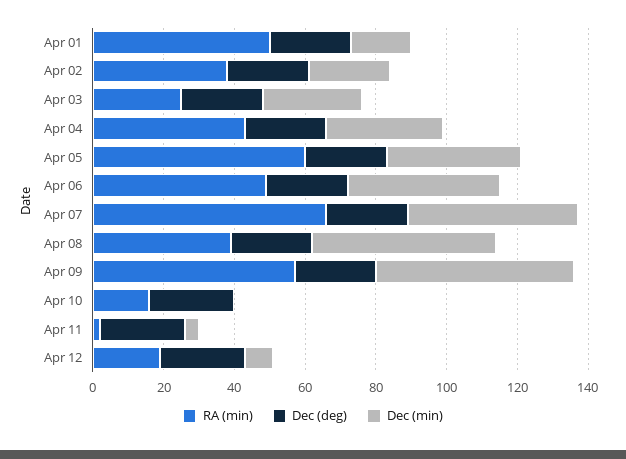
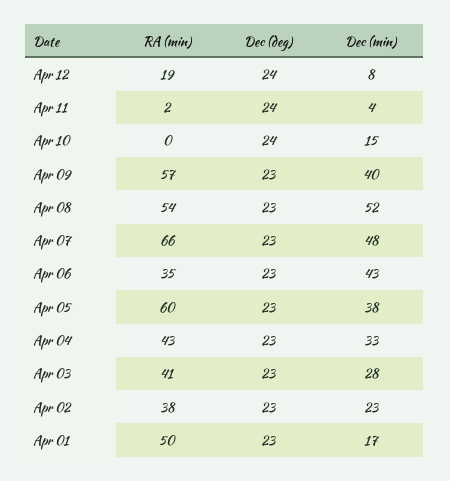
  {
    "RA (min)": {
      "Apr 01": 50,
      "Apr 02": 38,
-     "Apr 03": 25,
+     "Apr 03": 41,
      "Apr 04": 43,
      "Apr 05": 60,
-     "Apr 06": 50,
+     "Apr 06": 35,
      "Apr 07": 66,
-     "Apr 08": 40,
+     "Apr 08": 54,
      "Apr 09": 57,
-     "Apr 10": 15,
+     "Apr 10": 0,
      "Apr 11": 2,
      "Apr 12": 19
    },
    "Dec (deg)": {
      "Apr 01": 23,
      "Apr 02": 23,
      "Apr 03": 23,
      "Apr 04": 23,
      "Apr 05": 23,
      "Apr 06": 23,
      "Apr 07": 23,
      "Apr 08": 23,
      "Apr 09": 23,
      "Apr 10": 24,
      "Apr 11": 24,
      "Apr 12": 24
    },
    "Dec (min)": {
      "Apr 01": 17,
      "Apr 02": 23,
      "Apr 03": 28,
      "Apr 04": 33,
      "Apr 05": 38,
      "Apr 06": 43,
      "Apr 07": 48,
      "Apr 08": 52,
-     "Apr 09": 55,
+     "Apr 09": 40,
-     "Apr 10": 0,
+     "Apr 10": 15,
      "Apr 11": 4,
      "Apr 12": 8
    }
  }

